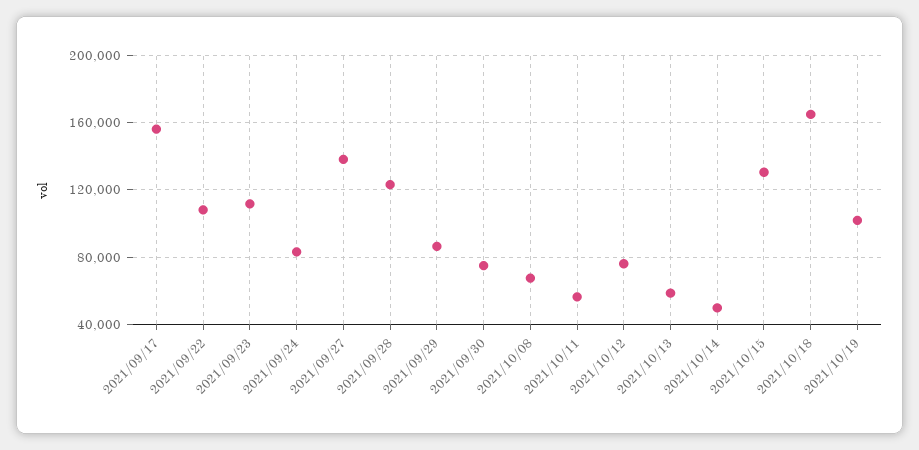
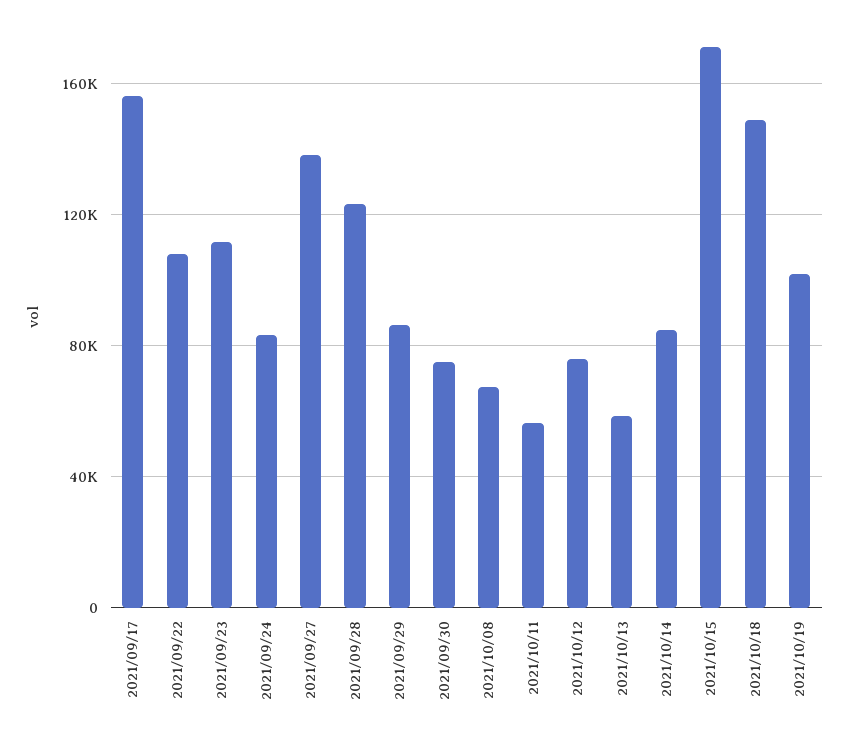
  {
    "2021/09/17": 155000,
    "2021/09/22": 110000,
    "2021/09/23": 110000,
    "2021/09/24": 85000,
    "2021/09/27": 140000,
    "2021/09/28": 125000,
    "2021/09/29": 85000,
    "2021/09/30": 75000,
    "2021/10/08": 65000,
    "2021/10/11": 55000,
    "2021/10/12": 75000,
    "2021/10/13": 60000,
-   "2021/10/14": 50000,
+   "2021/10/14": 85000,
-   "2021/10/15": 130000,
+   "2021/10/15": 170000,
-   "2021/10/18": 165000,
+   "2021/10/18": 150000,
    "2021/10/19": 100000
  }

